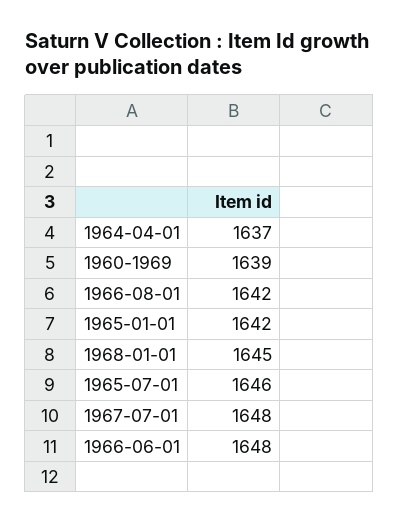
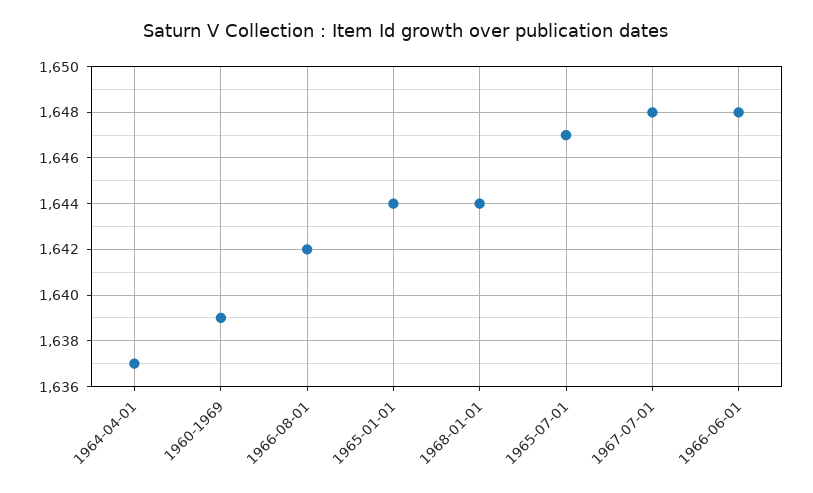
  {
    "1964-04-01": 1637,
    "1960-1969": 1639,
    "1966-08-01": 1642,
-   "1965-01-01": 1642,
+   "1965-01-01": 1644,
-   "1968-01-01": 1645,
+   "1968-01-01": 1644,
-   "1965-07-01": 1646,
+   "1965-07-01": 1647,
    "1967-07-01": 1648,
    "1966-06-01": 1648
  }

